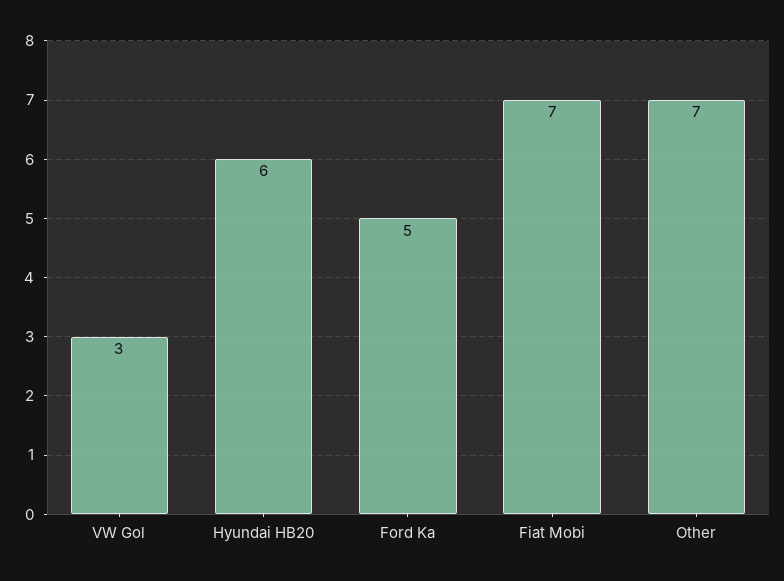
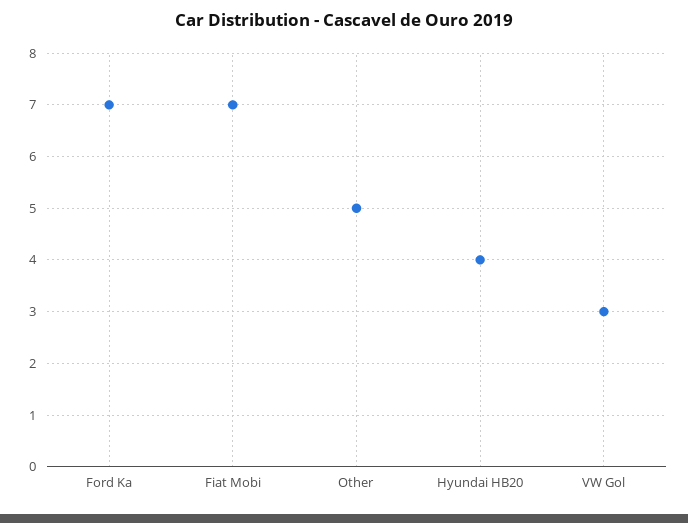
  {
    "VW Gol": 3,
-   "Hyundai HB20": 6,
+   "Hyundai HB20": 4,
-   "Ford Ka": 5,
+   "Ford Ka": 7,
    "Fiat Mobi": 7,
-   "Other": 7
+   "Other": 5
  }

